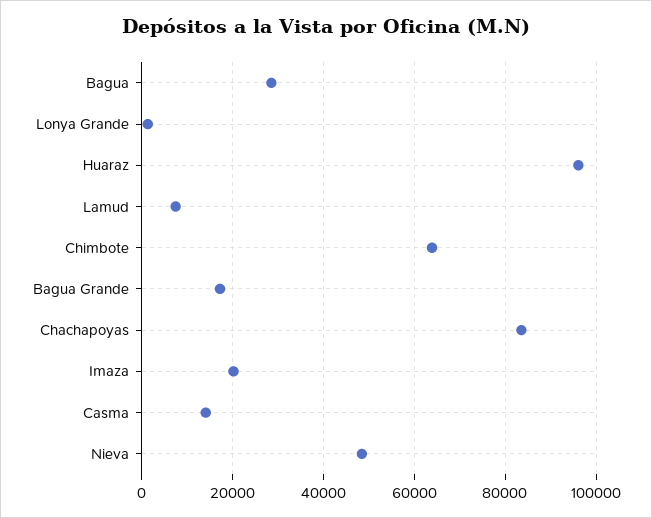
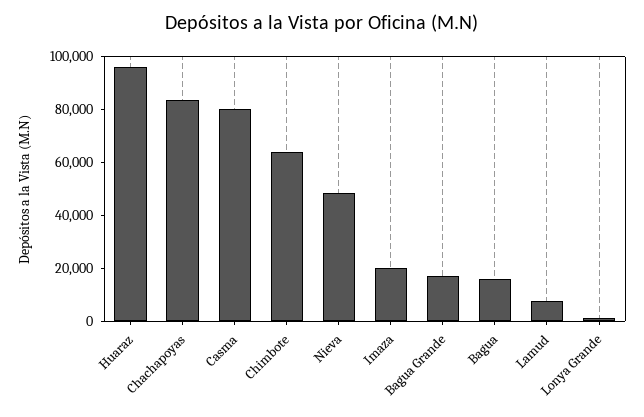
  {
-   "Bagua": 28000,
+   "Bagua": 15000,
    "Lonya Grande": 2000,
    "Huaraz": 96000,
    "Lamud": 8000,
    "Chimbote": 64000,
    "Bagua Grande": 18000,
    "Chachapoyas": 84000,
    "Imaza": 20000,
-   "Casma": 14000,
+   "Casma": 80000,
    "Nieva": 48000
  }

